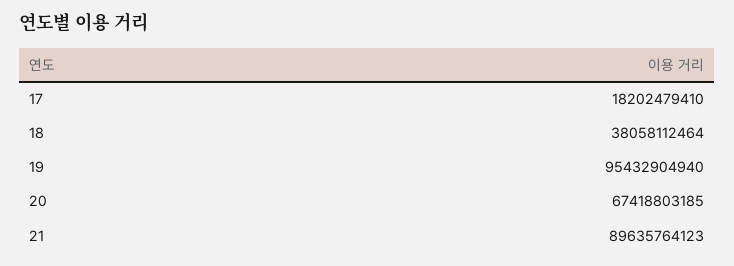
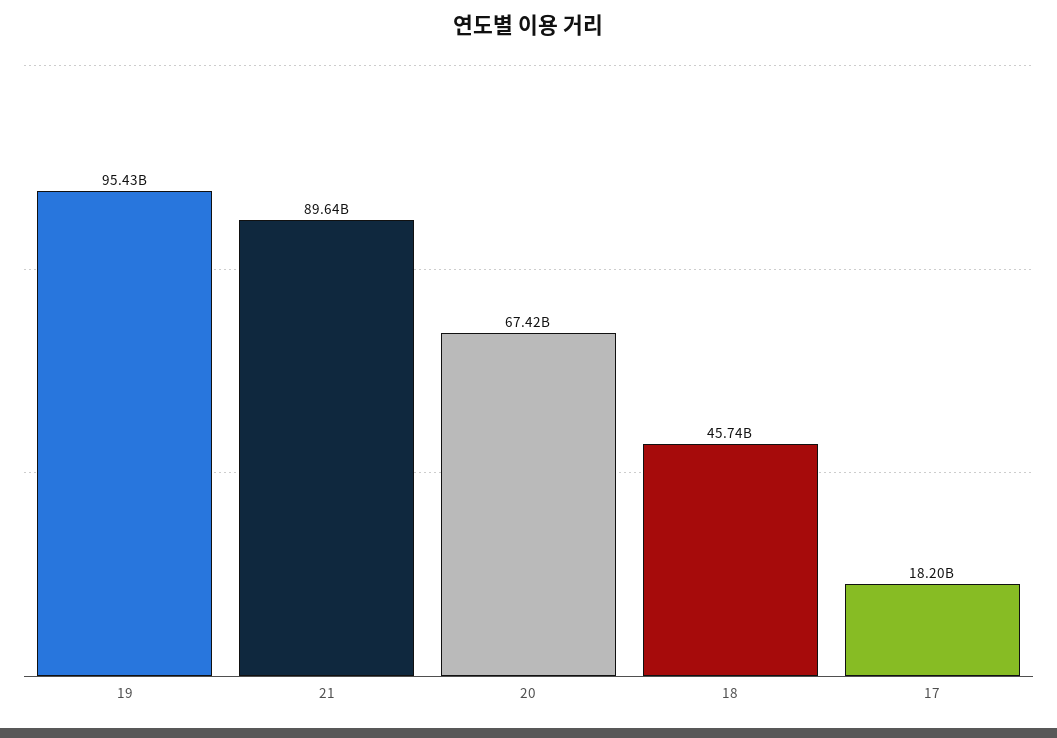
  {
    "17": 18202479410,
-   "18": 38058112464,
+   "18": 45740000000,
    "19": 95432904940,
    "20": 67418803185,
    "21": 89635764123
  }

